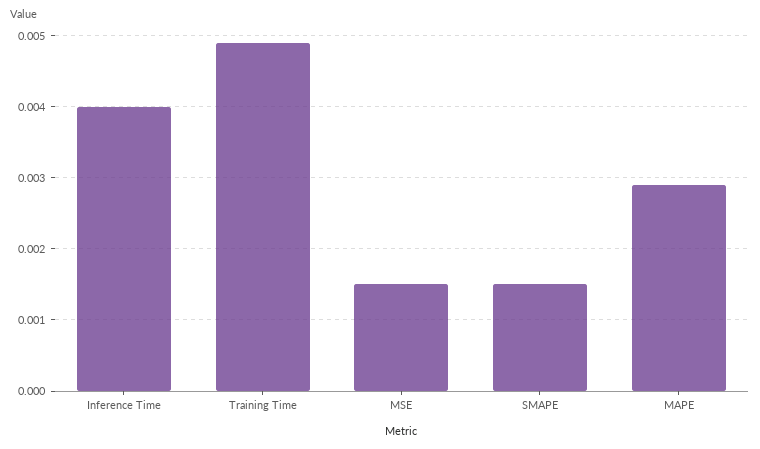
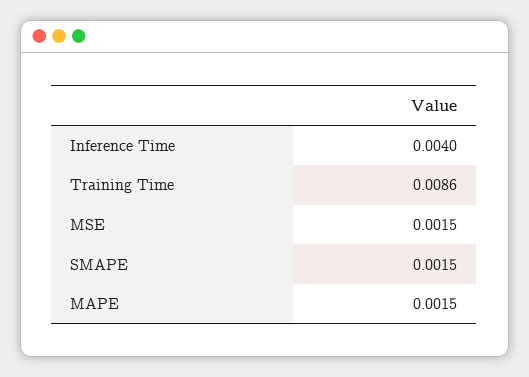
  {
    "Inference Time": 0.004,
-   "Training Time": 0.0049,
+   "Training Time": 0.0086,
    "MSE": 0.0015,
    "SMAPE": 0.0015,
-   "MAPE": 0.0029
+   "MAPE": 0.0015
  }

